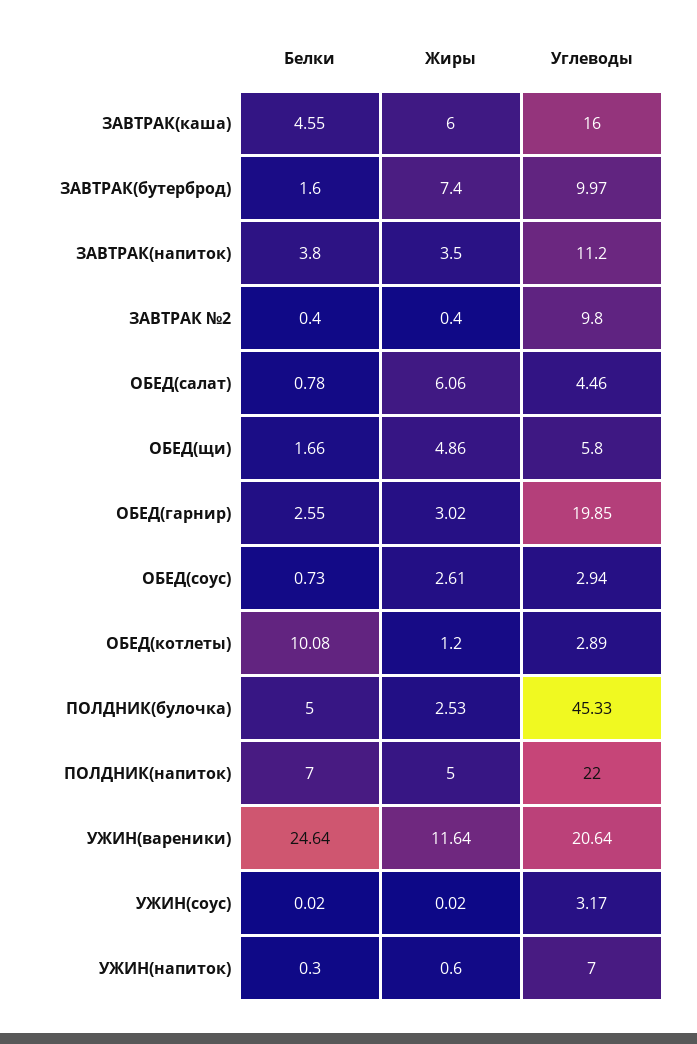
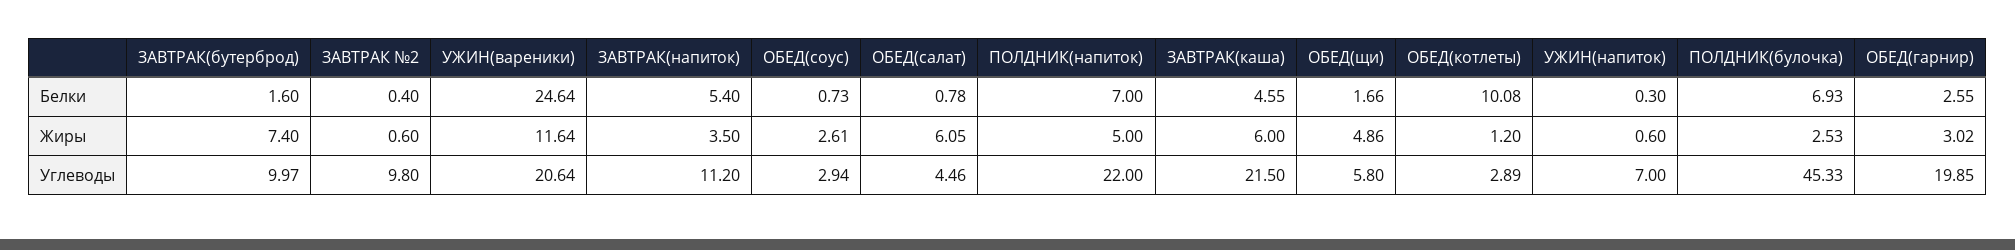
  {
    "Белки": {
      "ЗАВТРАК(каша)": 4.55,
      "ЗАВТРАК(бутерброд)": 1.6,
-     "ЗАВТРАК(напиток)": 3.8,
+     "ЗАВТРАК(напиток)": 5.4,
      "ЗАВТРАК №2": 0.4,
      "ОБЕД(салат)": 0.78,
      "ОБЕД(щи)": 1.66,
      "ОБЕД(гарнир)": 2.55,
      "ОБЕД(соус)": 0.73,
      "ОБЕД(котлеты)": 10.08,
-     "ПОЛДНИК(булочка)": 5,
+     "ПОЛДНИК(булочка)": 6.93,
      "ПОЛДНИК(напиток)": 7,
      "УЖИН(вареники)": 24.64,
-     "УЖИН(соус)": 0.02,
      "УЖИН(напиток)": 0.3
    },
    "Жиры": {
      "ЗАВТРАК(каша)": 6,
      "ЗАВТРАК(бутерброд)": 7.4,
      "ЗАВТРАК(напиток)": 3.5,
-     "ЗАВТРАК №2": 0.4,
+     "ЗАВТРАК №2": 0.6,
-     "ОБЕД(салат)": 6.06,
+     "ОБЕД(салат)": 6.05,
      "ОБЕД(щи)": 4.86,
      "ОБЕД(гарнир)": 3.02,
      "ОБЕД(соус)": 2.61,
      "ОБЕД(котлеты)": 1.2,
      "ПОЛДНИК(булочка)": 2.53,
      "ПОЛДНИК(напиток)": 5,
      "УЖИН(вареники)": 11.64,
-     "УЖИН(соус)": 0.02,
      "УЖИН(напиток)": 0.6
    },
    "Углеводы": {
-     "ЗАВТРАК(каша)": 16,
+     "ЗАВТРАК(каша)": 21.5,
      "ЗАВТРАК(бутерброд)": 9.97,
      "ЗАВТРАК(напиток)": 11.2,
      "ЗАВТРАК №2": 9.8,
      "ОБЕД(салат)": 4.46,
      "ОБЕД(щи)": 5.8,
      "ОБЕД(гарнир)": 19.85,
      "ОБЕД(соус)": 2.94,
      "ОБЕД(котлеты)": 2.89,
      "ПОЛДНИК(булочка)": 45.33,
      "ПОЛДНИК(напиток)": 22,
      "УЖИН(вареники)": 20.64,
-     "УЖИН(соус)": 3.17,
      "УЖИН(напиток)": 7
    }
  }

